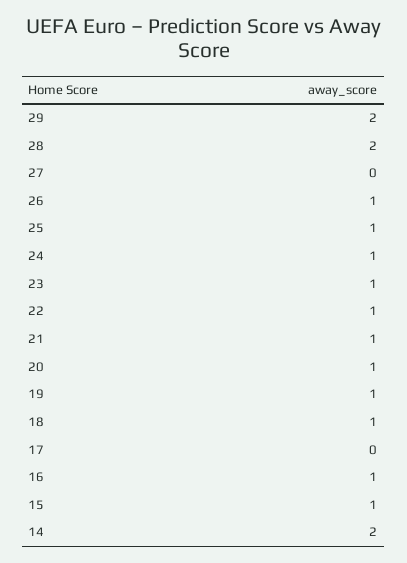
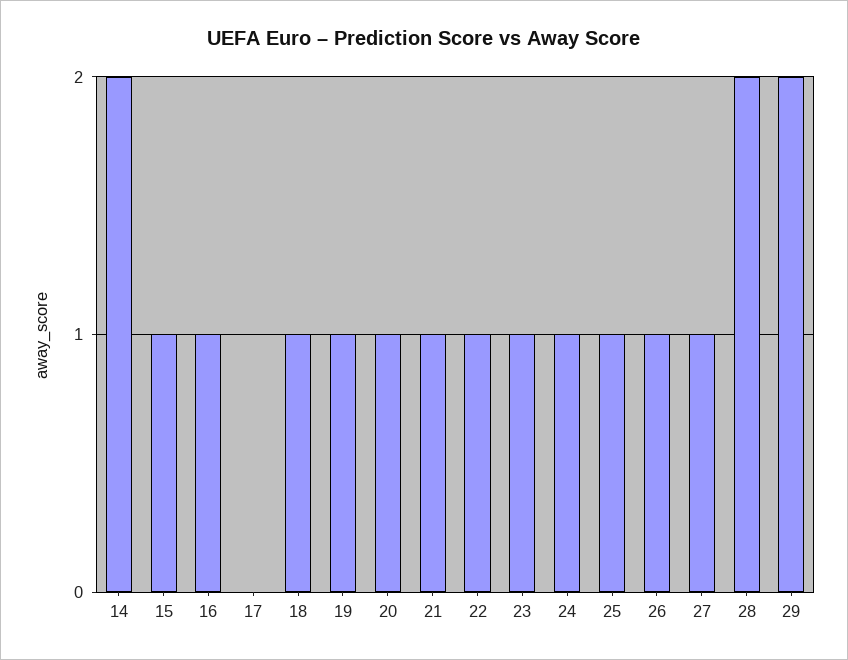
  {
    "29": 2,
    "28": 2,
-   "27": 0,
+   "27": 1,
    "26": 1,
    "25": 1,
    "24": 1,
    "23": 1,
    "22": 1,
    "21": 1,
    "20": 1,
    "19": 1,
    "18": 1,
    "17": 0,
    "16": 1,
    "15": 1,
    "14": 2
  }

